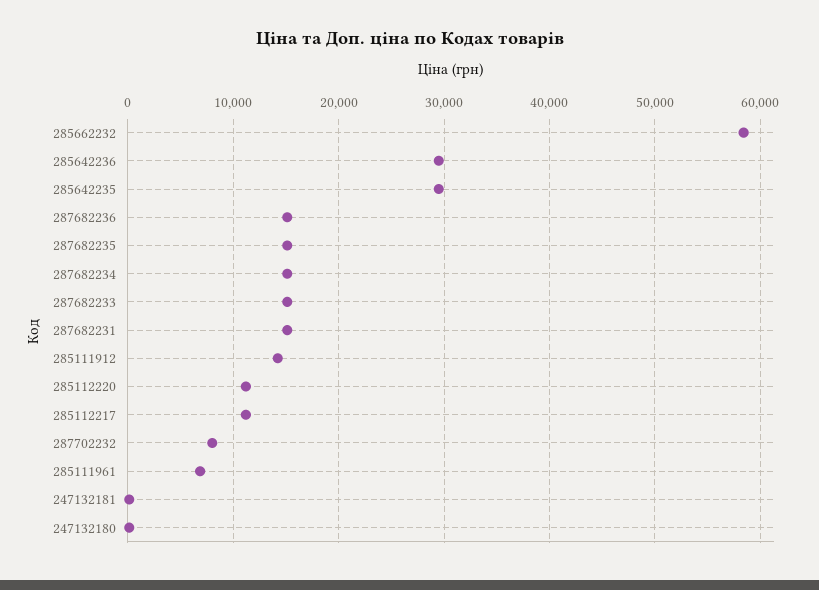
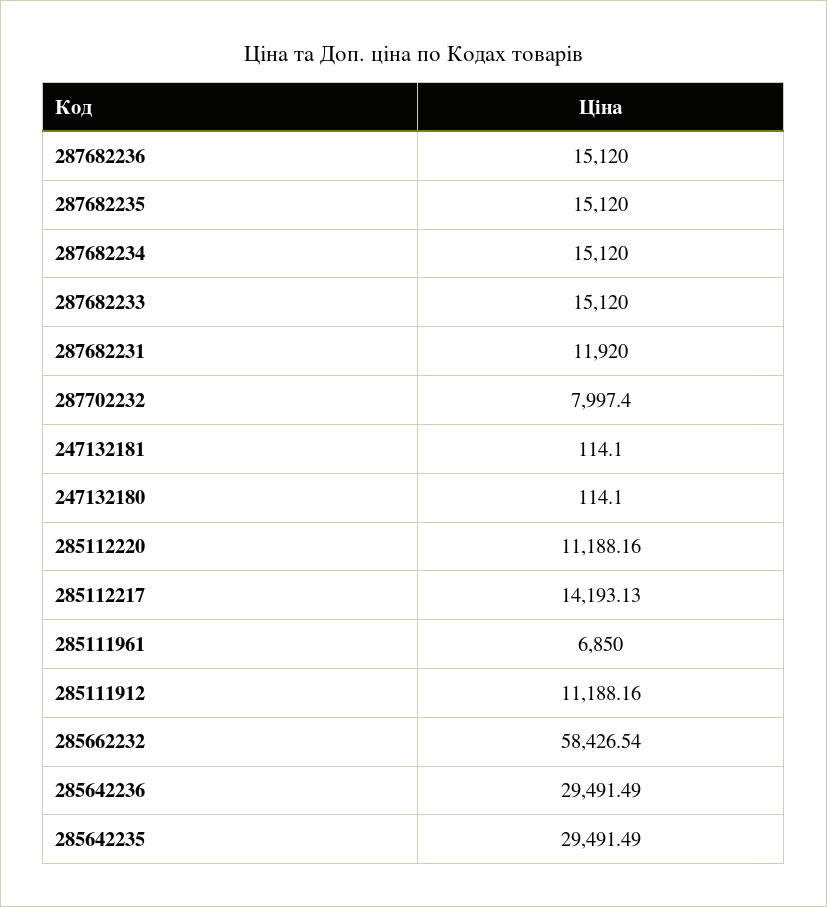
  {
    "285662232": 58426.54,
    "285642236": 29491.49,
    "285642235": 29491.49,
    "287682236": 15120,
    "287682235": 15120,
    "287682234": 15120,
    "287682233": 15120,
-   "287682231": 15000,
+   "287682231": 11920,
-   "285111912": 14000,
+   "285111912": 11188.16,
    "285112220": 11188.16,
-   "285112217": 11000,
+   "285112217": 14193.13,
    "287702232": 7997.4,
    "285111961": 6850,
    "247132181": 114.1,
    "247132180": 114.1
  }

